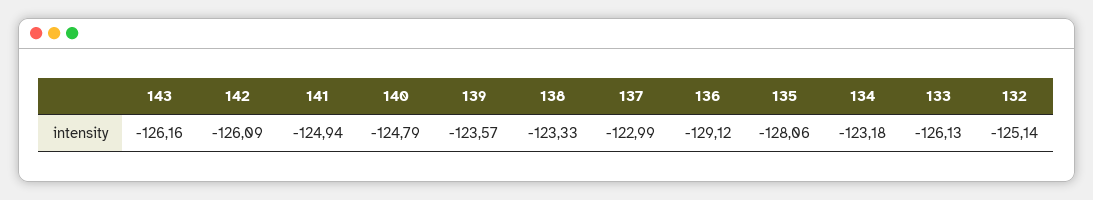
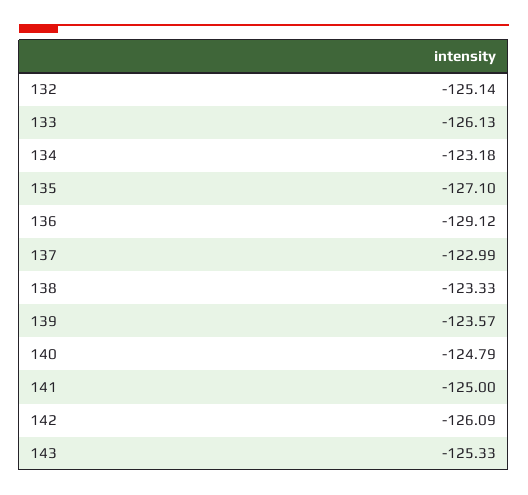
  {
-   "143": -126.16,
+   "143": -125.33,
    "142": -126.09,
-   "141": -124.94,
+   "141": -125,
    "140": -124.79,
    "139": -123.57,
    "138": -123.33,
    "137": -122.99,
    "136": -129.12,
-   "135": -128.06,
+   "135": -127.1,
    "134": -123.18,
    "133": -126.13,
    "132": -125.14
  }

